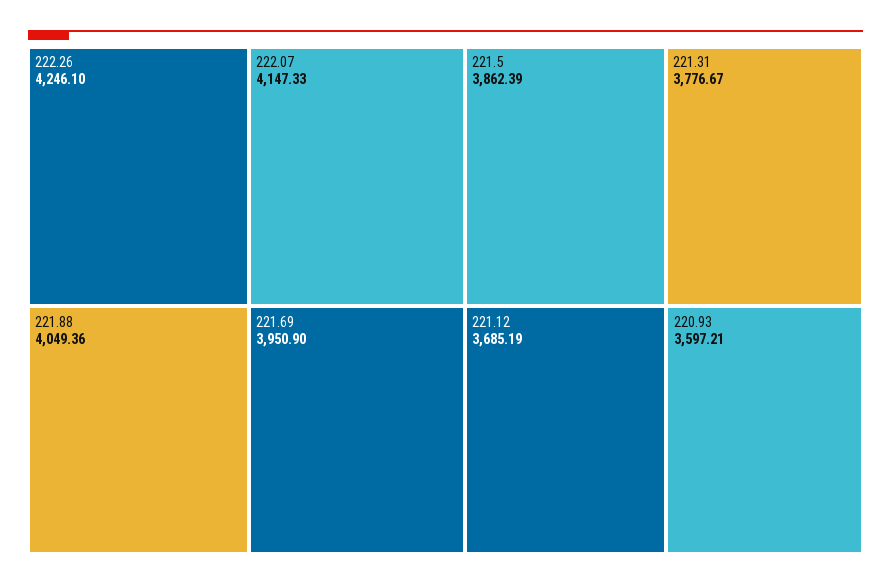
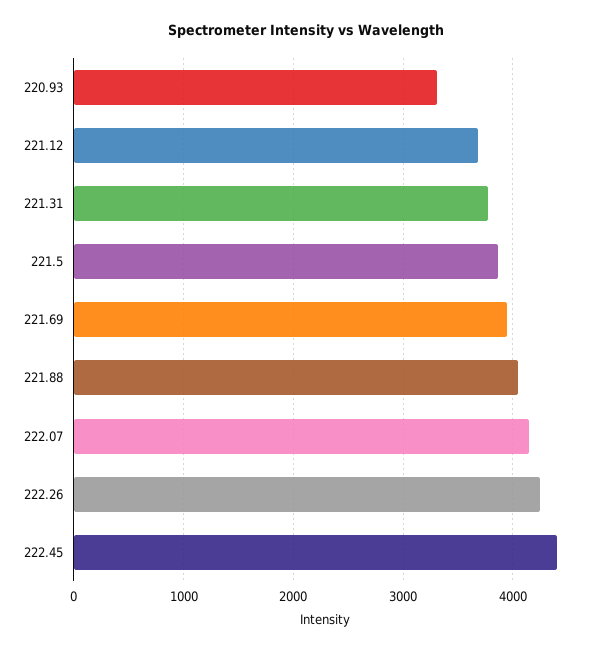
  {
    "222.26": 4246.1,
    "222.07": 4147.33,
    "221.88": 4049.36,
    "221.69": 3950.9,
    "221.5": 3862.39,
    "221.31": 3776.67,
    "221.12": 3685.19,
-   "220.93": 3597.21
+   "220.93": 3300,
+   "222.45": 4400
  }

